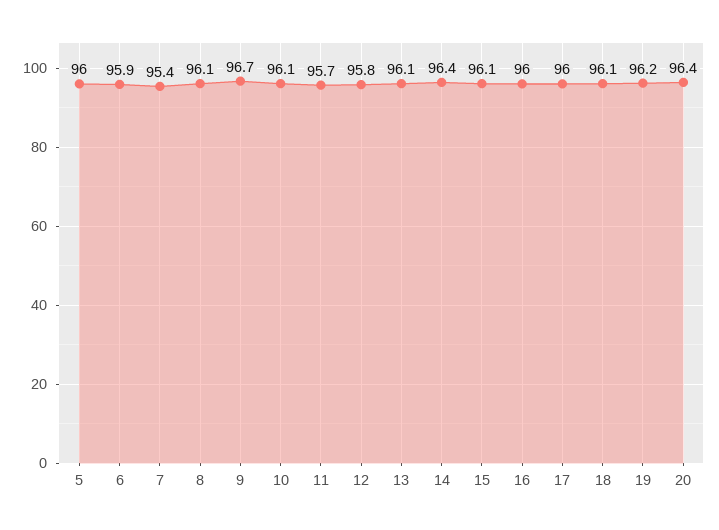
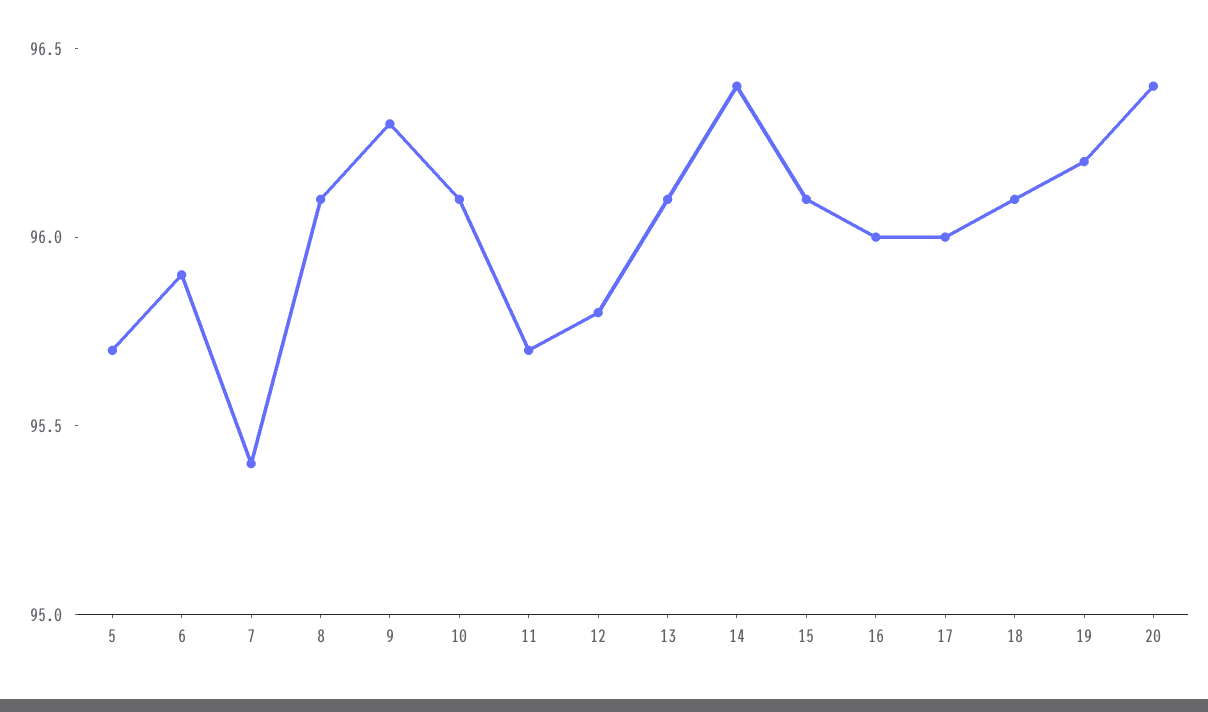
  {
-   "5": 96,
+   "5": 95.7,
    "6": 95.9,
    "7": 95.4,
    "8": 96.1,
-   "9": 96.7,
+   "9": 96.3,
    "10": 96.1,
    "11": 95.7,
    "12": 95.8,
    "13": 96.1,
    "14": 96.4,
    "15": 96.1,
    "16": 96,
    "17": 96,
    "18": 96.1,
    "19": 96.2,
    "20": 96.4
  }

